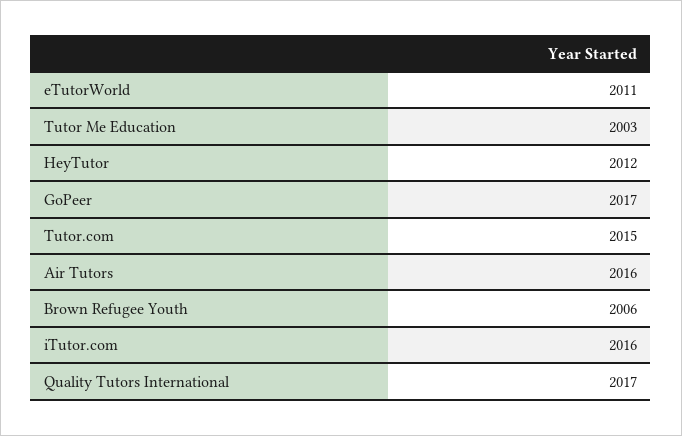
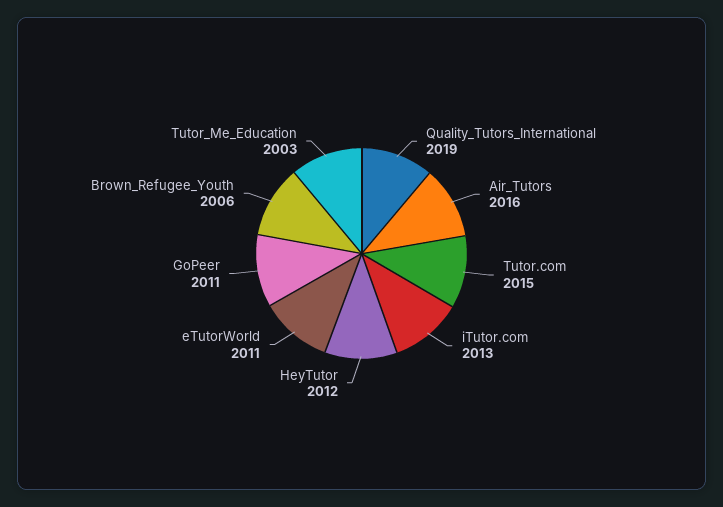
  {
    "eTutorWorld": 2011,
    "Tutor Me Education": 2003,
    "HeyTutor": 2012,
-   "GoPeer": 2017,
+   "GoPeer": 2011,
    "Tutor.com": 2015,
    "Air Tutors": 2016,
    "Brown Refugee Youth": 2006,
-   "iTutor.com": 2016,
+   "iTutor.com": 2013,
-   "Quality Tutors International": 2017
+   "Quality Tutors International": 2019
  }

